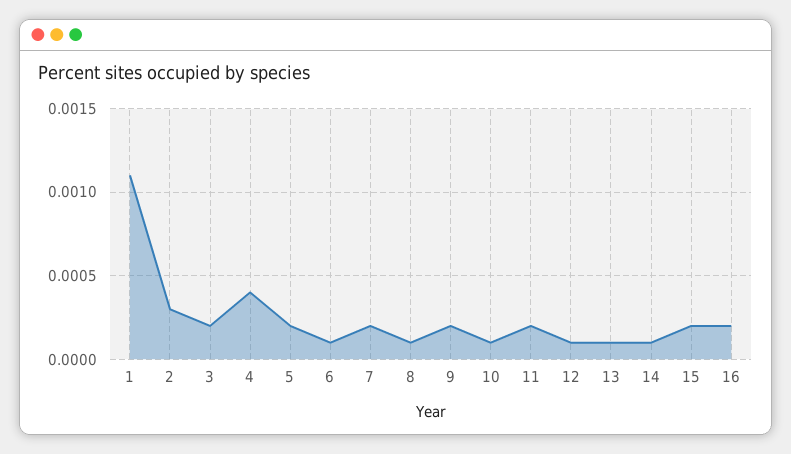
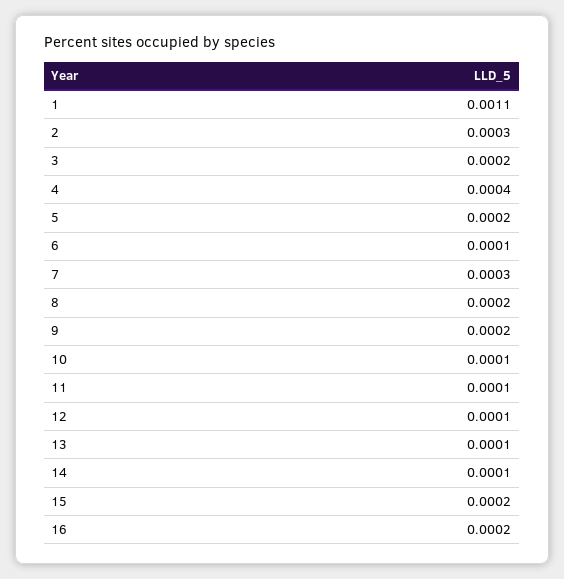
  {
    "1": 0.0011,
    "2": 0.0003,
    "3": 0.0002,
    "4": 0.0004,
    "5": 0.0002,
    "6": 0.0001,
-   "7": 0.0002,
+   "7": 0.0003,
-   "8": 0.0001,
+   "8": 0.0002,
    "9": 0.0002,
    "10": 0.0001,
-   "11": 0.0002,
+   "11": 0.0001,
    "12": 0.0001,
    "13": 0.0001,
    "14": 0.0001,
    "15": 0.0002,
    "16": 0.0002
  }

